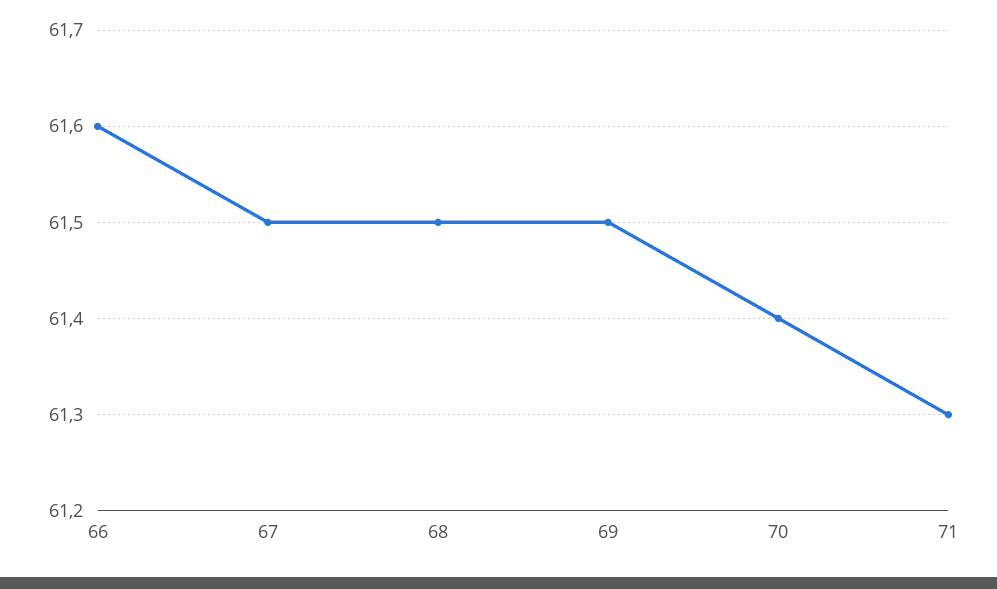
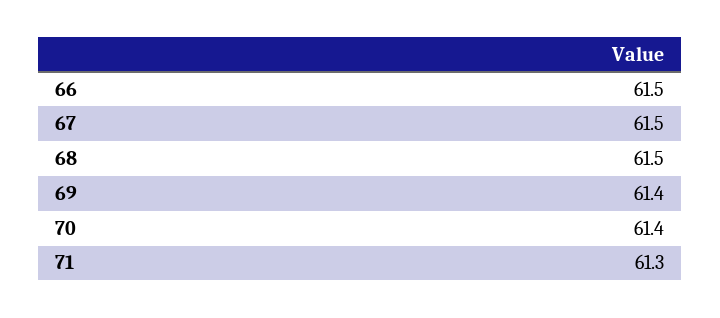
  {
-   "66": 61.6,
+   "66": 61.5,
    "67": 61.5,
    "68": 61.5,
-   "69": 61.5,
+   "69": 61.4,
    "70": 61.4,
    "71": 61.3
  }

